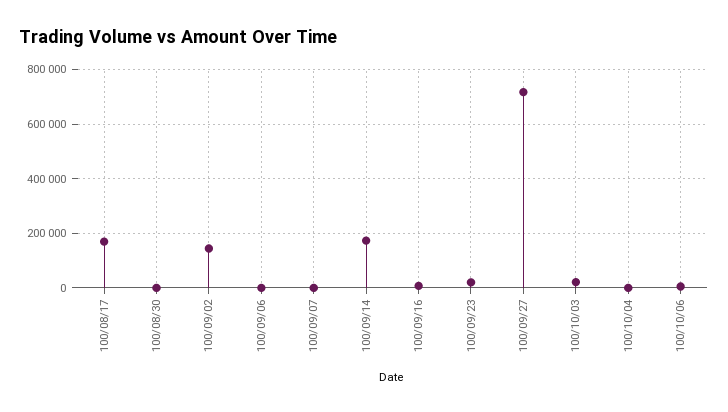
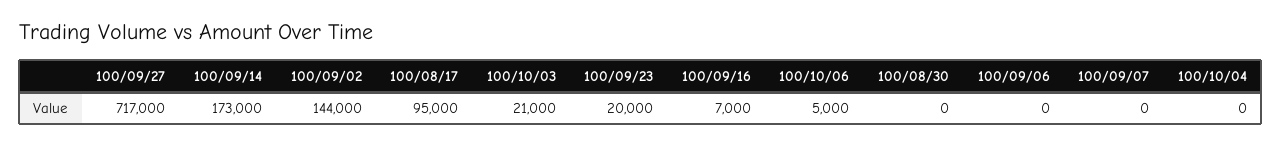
  {
-   "100/08/17": 175000,
+   "100/08/17": 95000,
    "100/08/30": 0,
    "100/09/02": 144000,
    "100/09/06": 0,
    "100/09/07": 0,
    "100/09/14": 173000,
    "100/09/16": 7000,
    "100/09/23": 20000,
    "100/09/27": 717000,
    "100/10/03": 21000,
    "100/10/04": 0,
    "100/10/06": 5000
  }

